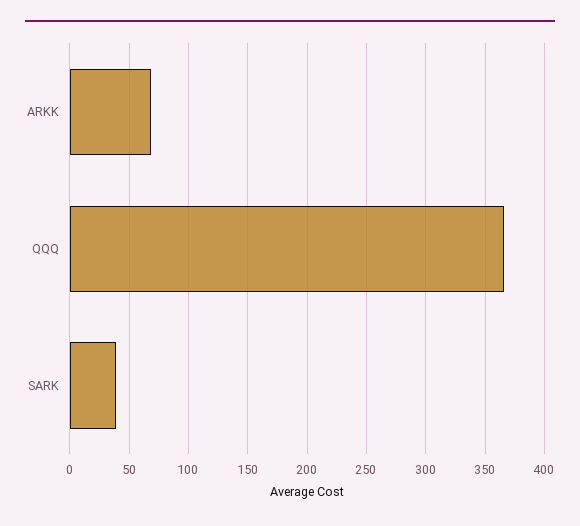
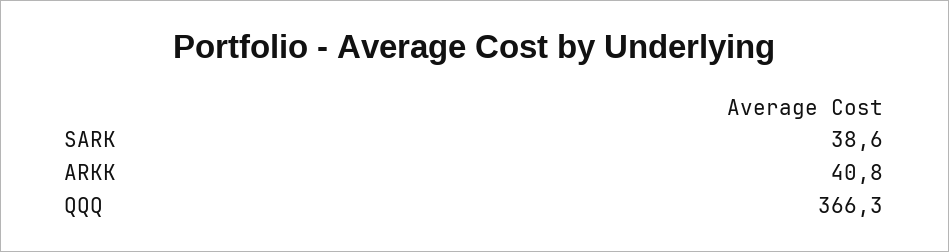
  {
-   "ARKK": 70,
+   "ARKK": 40.8,
    "QQQ": 366.3,
    "SARK": 38.6
  }

